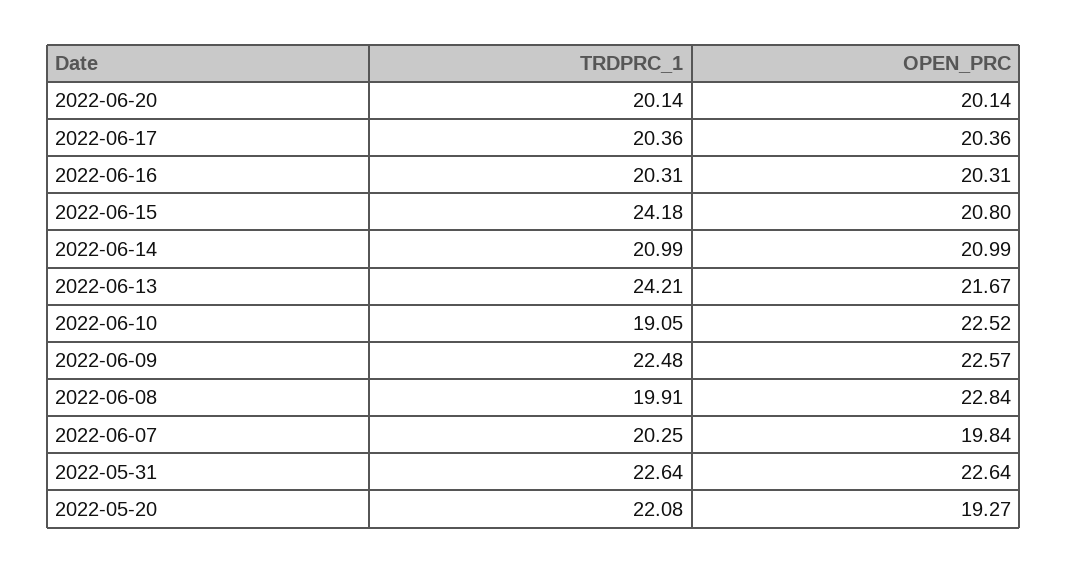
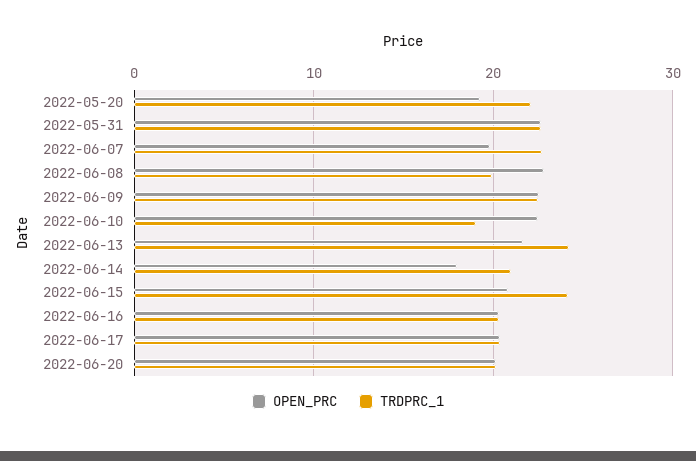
  {
    "TRDPRC_1": {
      "2022-06-20": 20.14,
      "2022-06-17": 20.36,
      "2022-06-16": 20.31,
      "2022-06-15": 24.18,
      "2022-06-14": 20.99,
      "2022-06-13": 24.21,
      "2022-06-10": 19.05,
      "2022-06-09": 22.48,
      "2022-06-08": 19.91,
-     "2022-06-07": 20.25,
+     "2022-06-07": 23,
      "2022-05-31": 22.64,
      "2022-05-20": 22.08
    },
    "OPEN_PRC": {
      "2022-06-20": 20.14,
      "2022-06-17": 20.36,
      "2022-06-16": 20.31,
      "2022-06-15": 20.8,
-     "2022-06-14": 20.99,
+     "2022-06-14": 18,
      "2022-06-13": 21.67,
      "2022-06-10": 22.52,
      "2022-06-09": 22.57,
      "2022-06-08": 22.84,
      "2022-06-07": 19.84,
      "2022-05-31": 22.64,
      "2022-05-20": 19.27
    }
  }

